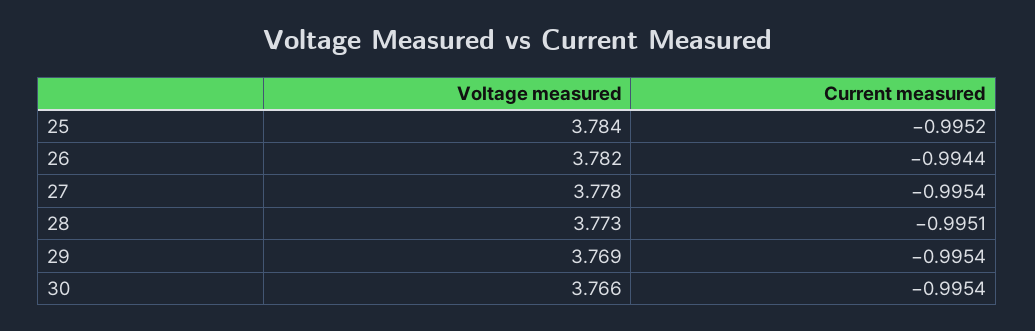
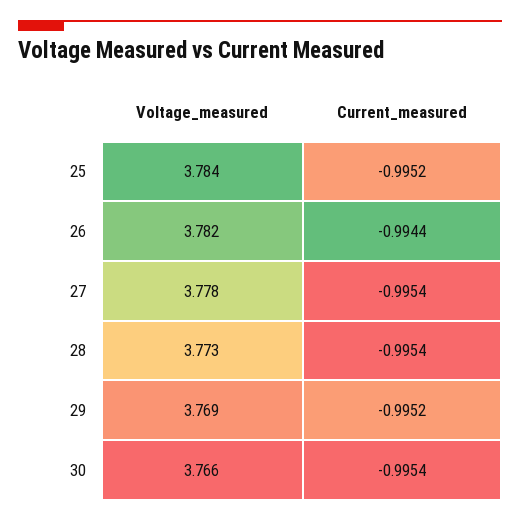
  {
    "Voltage measured": {
      "25": 3.784,
      "26": 3.782,
      "27": 3.778,
      "28": 3.773,
      "29": 3.769,
      "30": 3.766
    },
    "Current measured": {
      "25": -0.9952,
      "26": -0.9944,
      "27": -0.9954,
-     "28": -0.9951,
+     "28": -0.9954,
-     "29": -0.9954,
+     "29": -0.9952,
      "30": -0.9954
    }
  }

